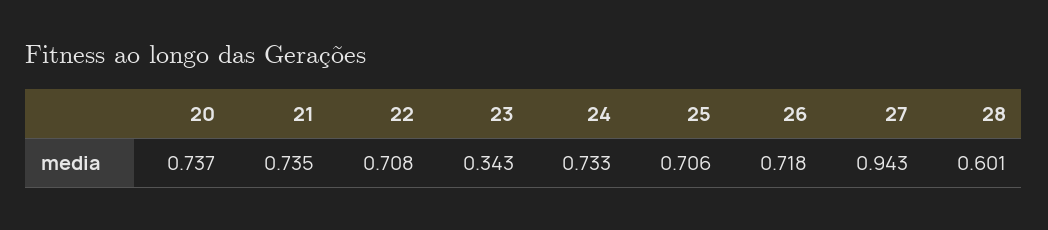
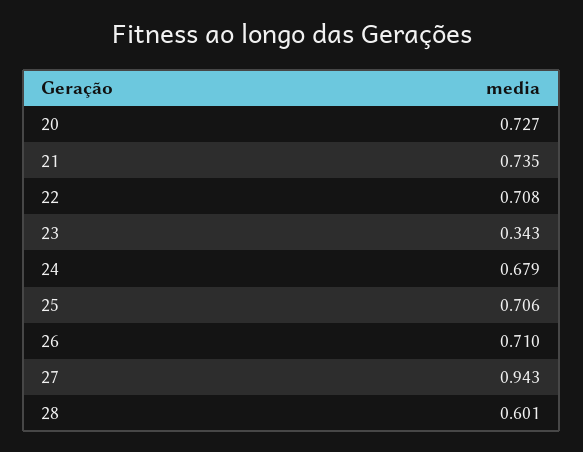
  {
-   "20": 0.737,
+   "20": 0.727,
    "21": 0.735,
    "22": 0.708,
    "23": 0.343,
-   "24": 0.733,
+   "24": 0.679,
    "25": 0.706,
-   "26": 0.718,
+   "26": 0.71,
    "27": 0.943,
    "28": 0.601
  }

